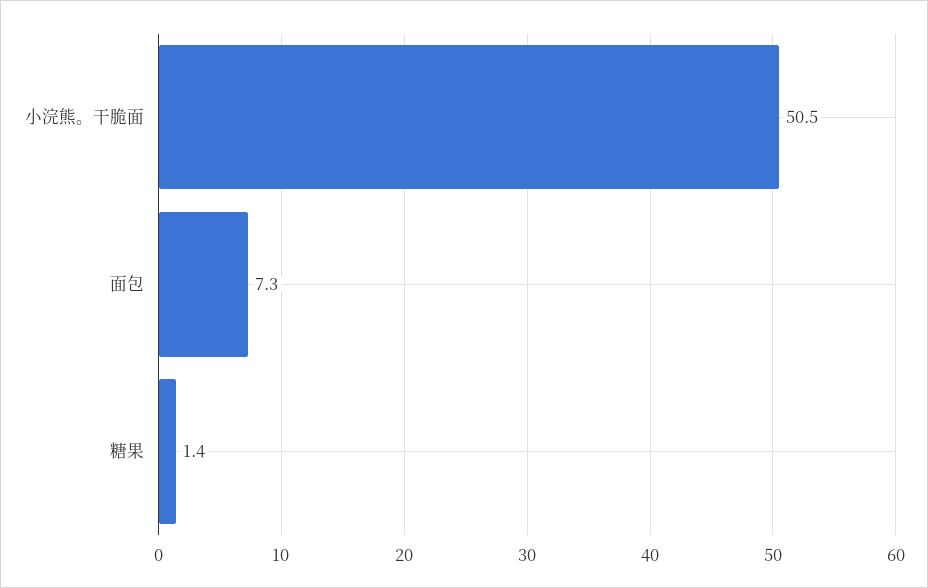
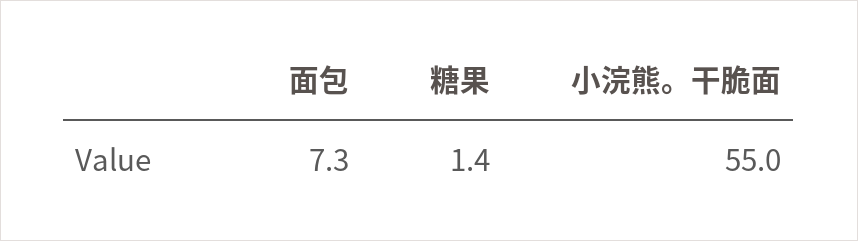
  {
-   "小浣熊。干脆面": 50.5,
+   "小浣熊。干脆面": 55,
    "面包": 7.3,
    "糖果": 1.4
  }

